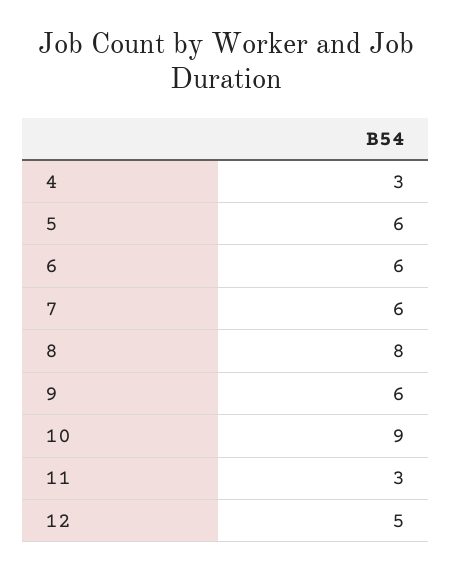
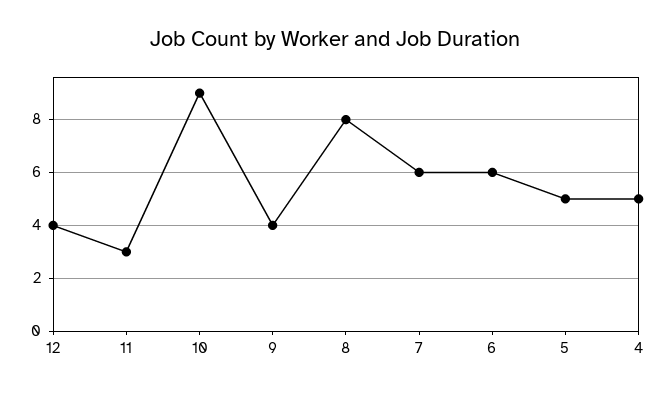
  {
-   "4": 3,
+   "4": 5,
-   "5": 6,
+   "5": 5,
    "6": 6,
    "7": 6,
    "8": 8,
-   "9": 6,
+   "9": 4,
    "10": 9,
    "11": 3,
-   "12": 5
+   "12": 4
  }

